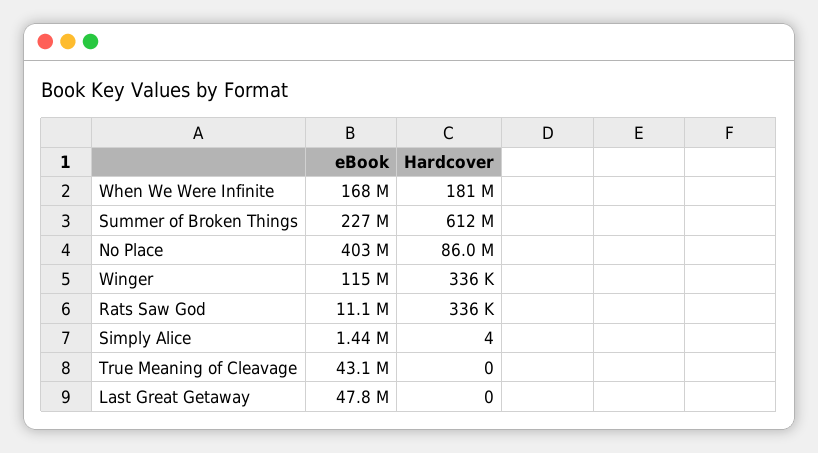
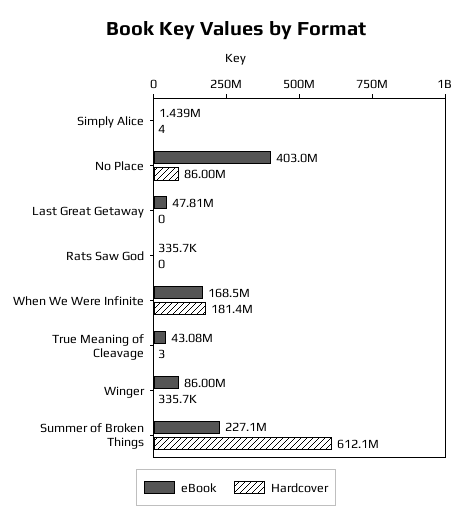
  {
    "eBook": {
      "When We Were Infinite": 168500000,
      "Summer of Broken Things": 227100000,
      "No Place": 403000000,
-     "Winger": 115000000,
+     "Winger": 86000000,
-     "Rats Saw God": 11100000,
+     "Rats Saw God": 335700,
      "Simply Alice": 1439000,
      "True Meaning of Cleavage": 43080000,
      "Last Great Getaway": 47810000
    },
    "Hardcover": {
      "When We Were Infinite": 181400000,
      "Summer of Broken Things": 612100000,
      "No Place": 86000000,
      "Winger": 335700,
-     "Rats Saw God": 336000,
+     "Rats Saw God": 0,
      "Simply Alice": 4,
-     "True Meaning of Cleavage": 0,
+     "True Meaning of Cleavage": 3,
      "Last Great Getaway": 0
    }
  }

